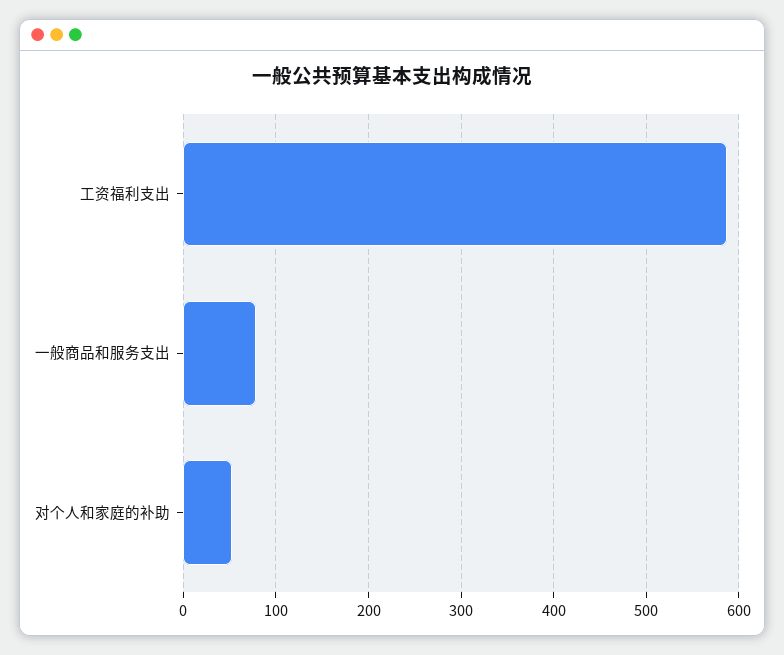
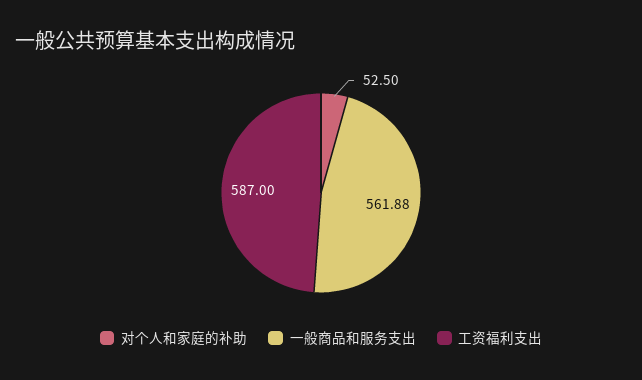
  {
    "工资福利支出": 587,
-   "一般商品和服务支出": 80,
+   "一般商品和服务支出": 561.88,
    "对个人和家庭的补助": 52.5
  }

